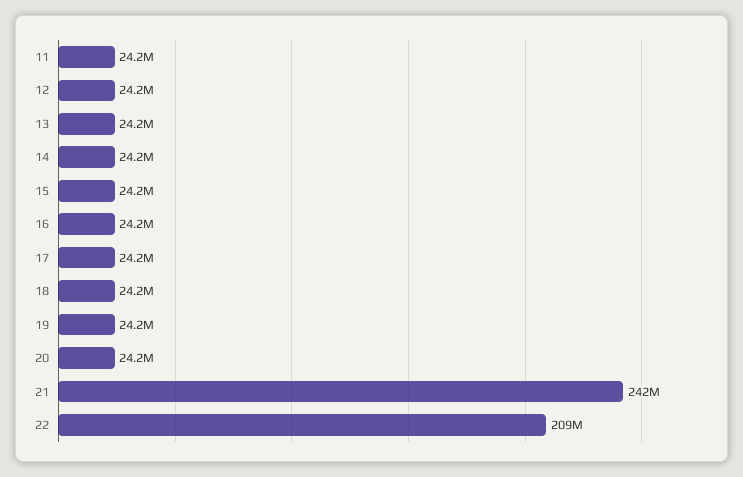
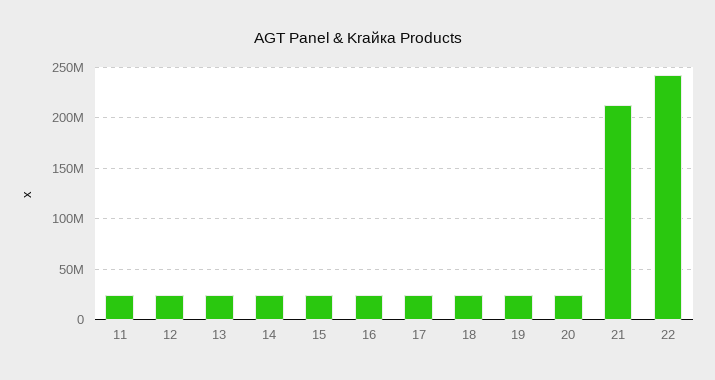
  {
    "11": 24200000,
    "12": 24200000,
    "13": 24200000,
    "14": 24200000,
    "15": 24200000,
    "16": 24200000,
    "17": 24200000,
    "18": 24200000,
    "19": 24200000,
    "20": 24200000,
-   "21": 242000000,
+   "21": 210000000,
-   "22": 209000000
+   "22": 240000000
  }

